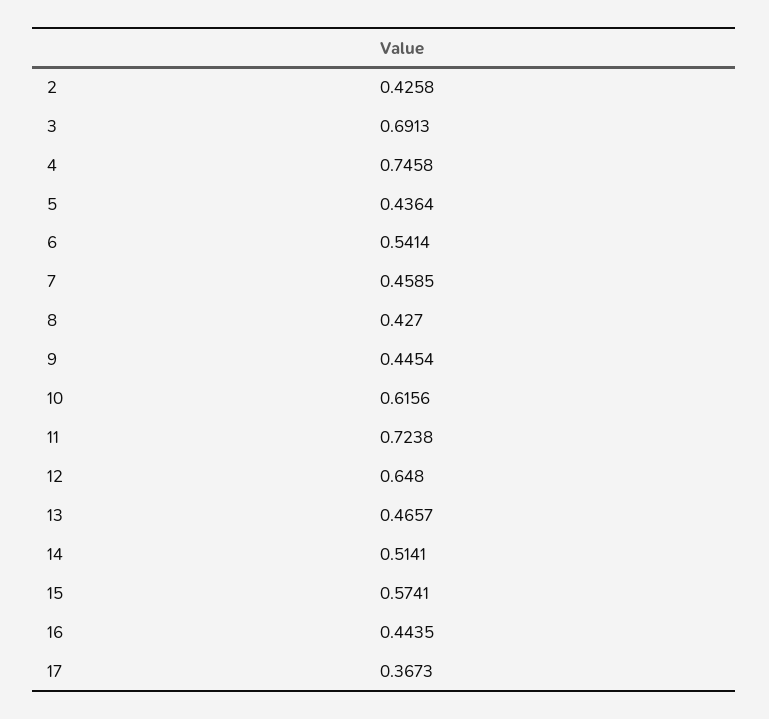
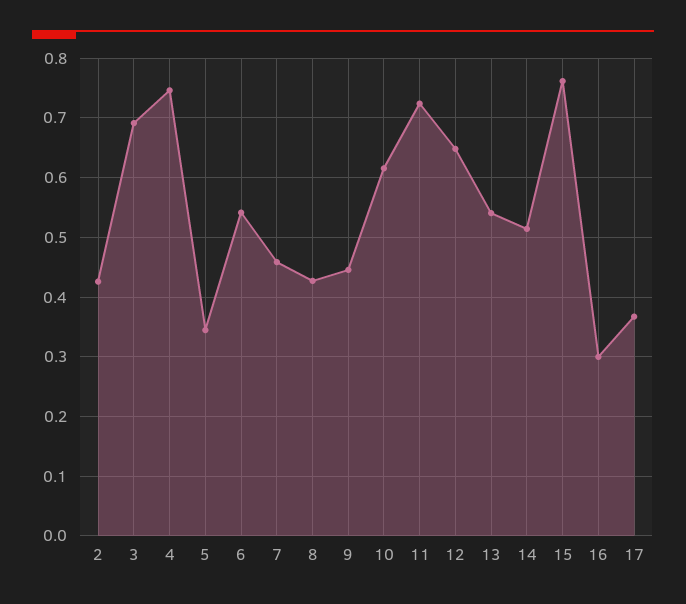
  {
    "2": 0.4258,
    "3": 0.6913,
    "4": 0.7458,
-   "5": 0.4364,
+   "5": 0.34,
    "6": 0.5414,
    "7": 0.4585,
    "8": 0.427,
    "9": 0.4454,
    "10": 0.6156,
    "11": 0.7238,
    "12": 0.648,
-   "13": 0.4657,
+   "13": 0.54,
    "14": 0.5141,
-   "15": 0.5741,
+   "15": 0.76,
-   "16": 0.4435,
+   "16": 0.3,
    "17": 0.3673
  }

